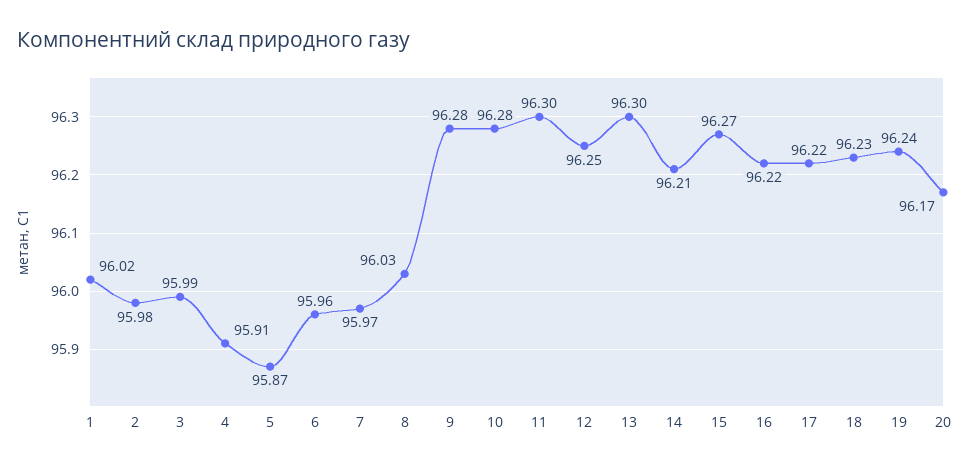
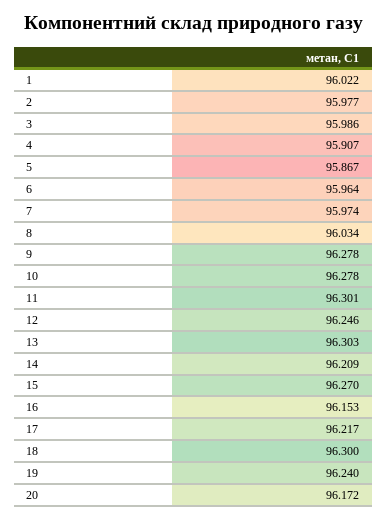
  {
    "1": 96.022,
    "2": 95.977,
    "3": 95.986,
    "4": 95.907,
    "5": 95.867,
    "6": 95.964,
    "7": 95.974,
    "8": 96.034,
    "9": 96.278,
    "10": 96.278,
    "11": 96.301,
    "12": 96.246,
    "13": 96.303,
    "14": 96.209,
    "15": 96.27,
-   "16": 96.22,
+   "16": 96.153,
    "17": 96.217,
-   "18": 96.23,
+   "18": 96.3,
    "19": 96.24,
    "20": 96.172
  }

